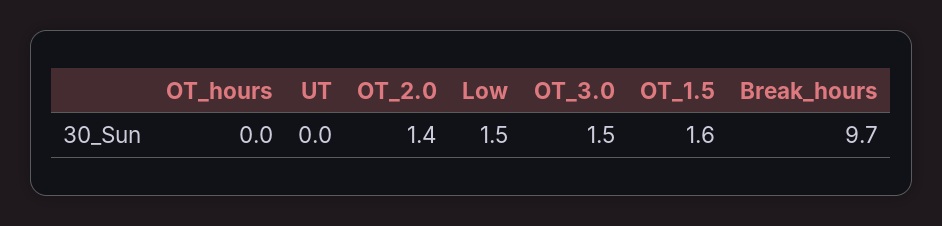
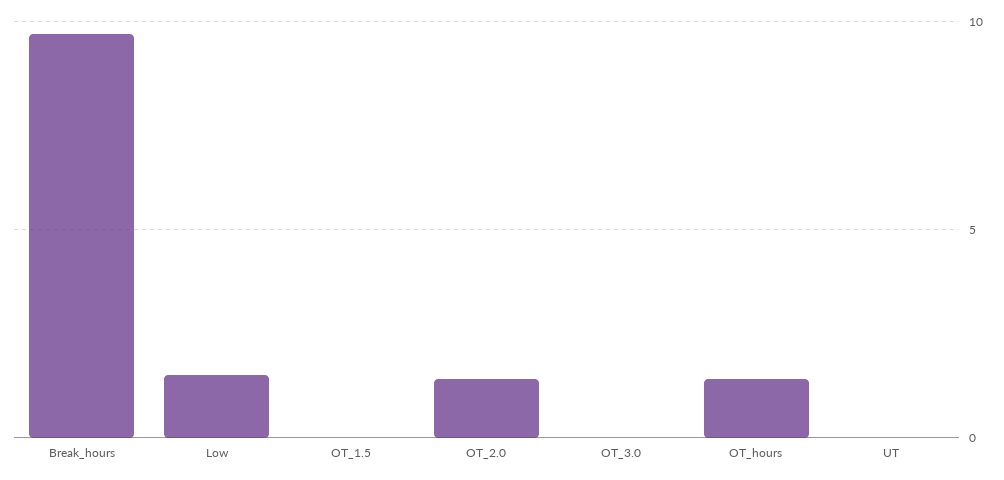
  {
-   "OT_hours": 0,
+   "OT_hours": 1.5,
    "UT": 0,
    "OT_2.0": 1.4,
    "Low": 1.5,
-   "OT_3.0": 1.5,
+   "OT_3.0": 0,
-   "OT_1.5": 1.6,
+   "OT_1.5": 0,
    "Break_hours": 9.7
  }

